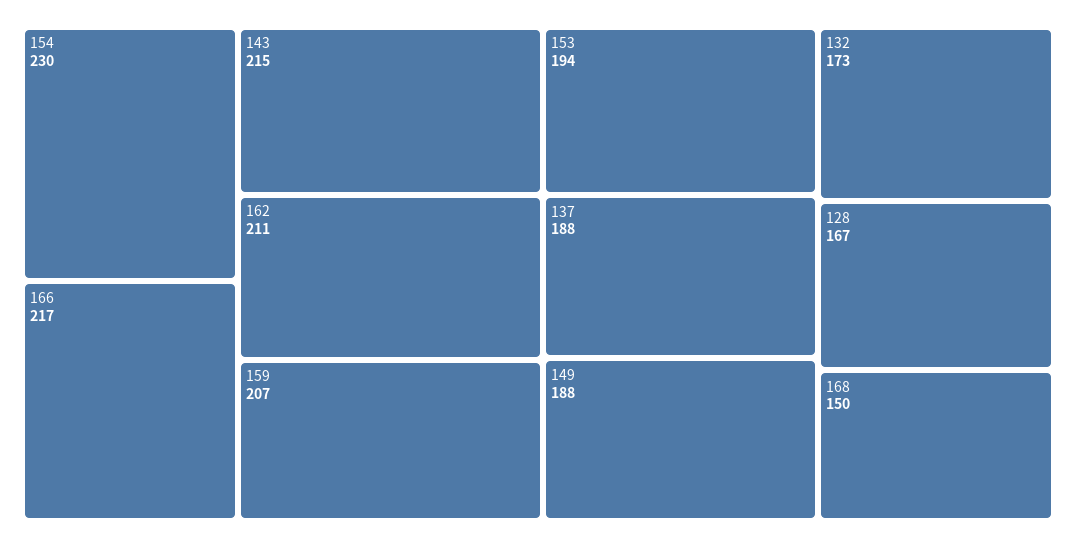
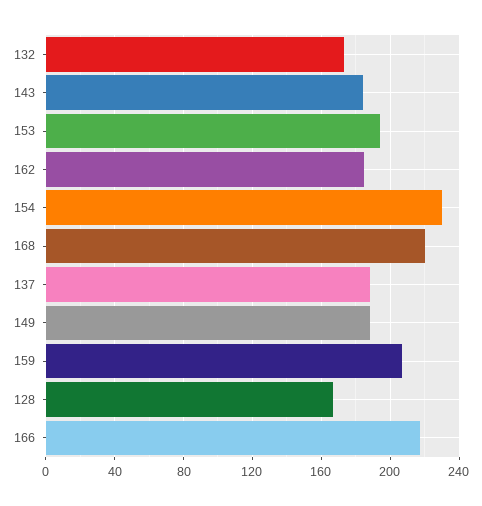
  {
    "154": 230,
    "166": 217,
-   "143": 215,
+   "143": 185,
-   "162": 211,
+   "162": 185,
    "159": 207,
    "153": 194,
    "137": 188,
    "149": 188,
    "132": 173,
    "128": 167,
-   "168": 150
+   "168": 220
  }

